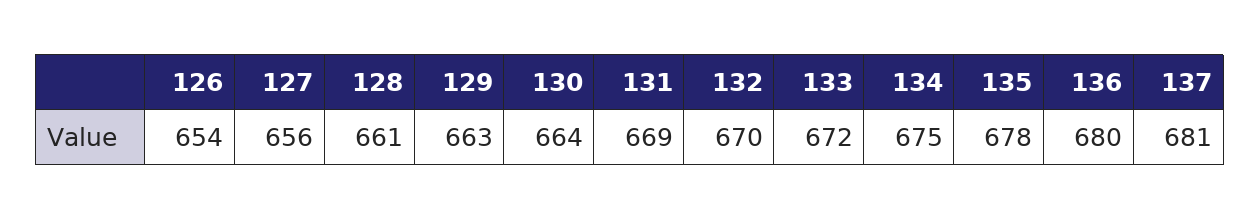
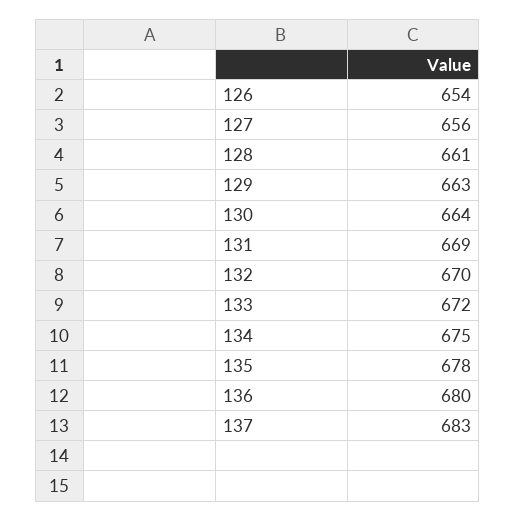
  {
    "126": 654,
    "127": 656,
    "128": 661,
    "129": 663,
    "130": 664,
    "131": 669,
    "132": 670,
    "133": 672,
    "134": 675,
    "135": 678,
    "136": 680,
-   "137": 681
+   "137": 683
  }

